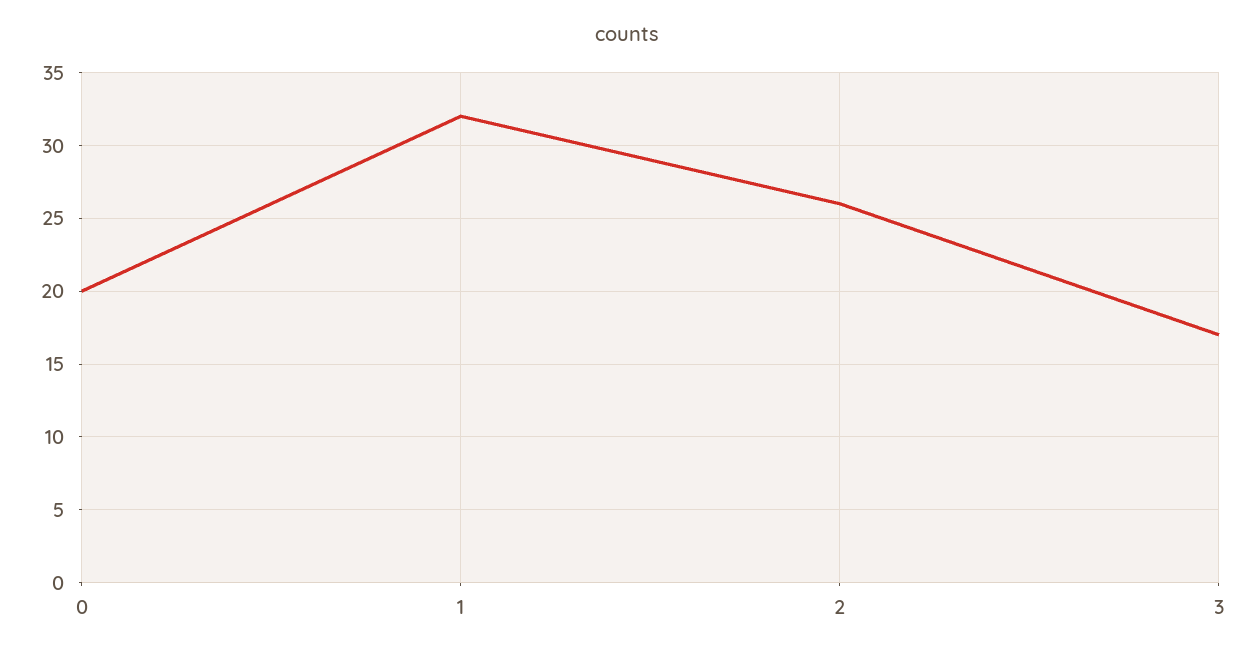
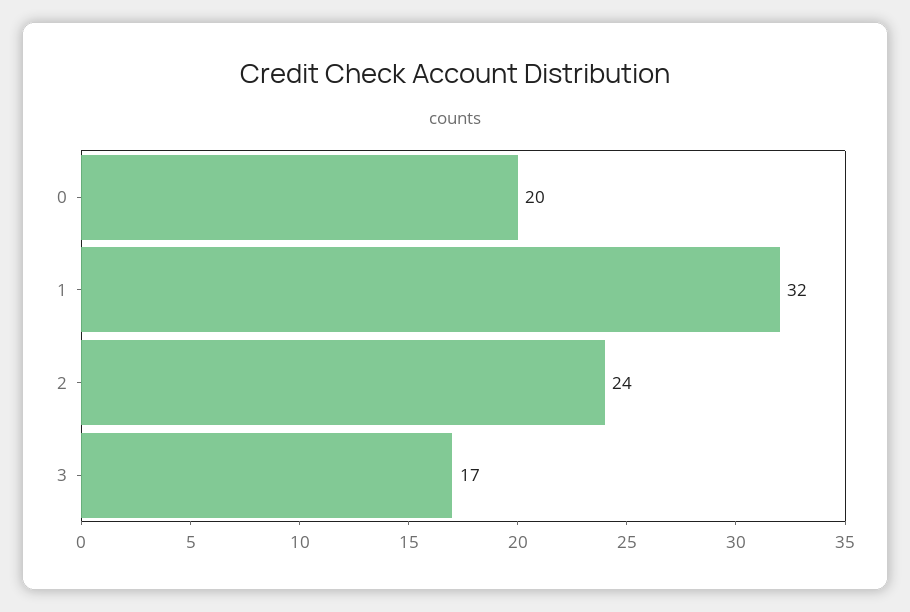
  {
    "0": 20,
    "1": 32,
-   "2": 26,
+   "2": 24,
    "3": 17
  }

